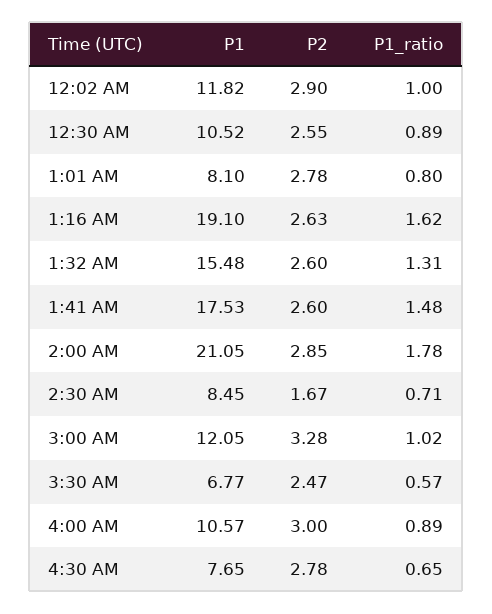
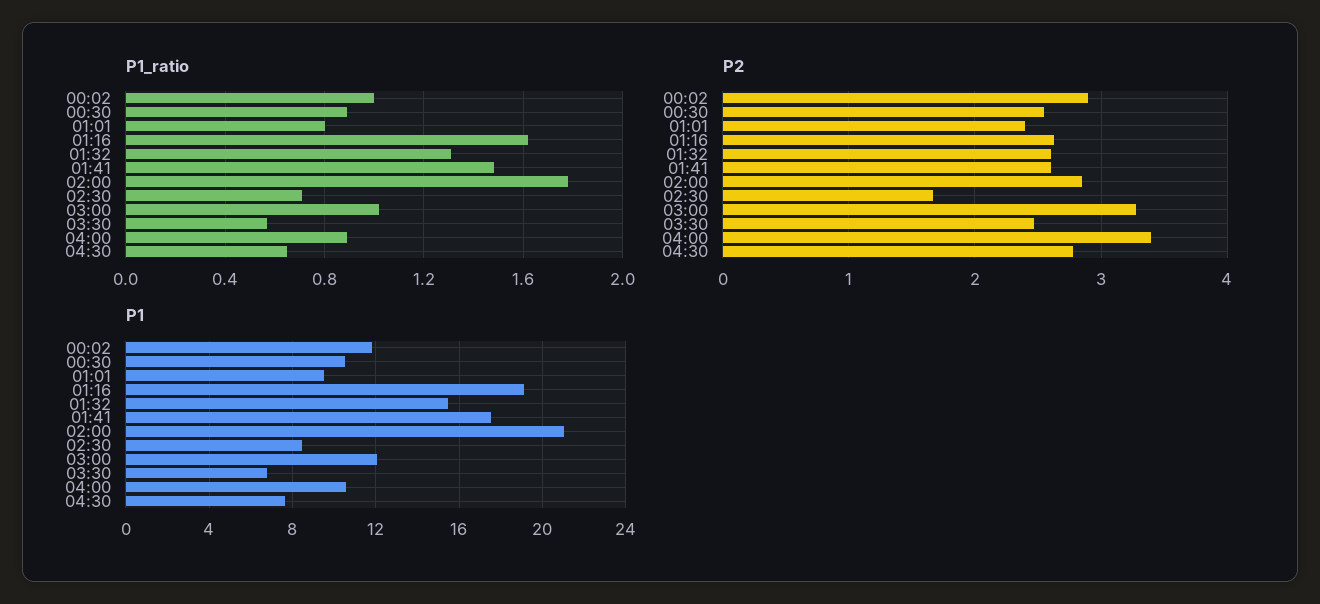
  {
    "P1": {
      "12:02 AM": 11.82,
      "12:30 AM": 10.52,
-     "1:01 AM": 8.1,
+     "1:01 AM": 9.5,
      "1:16 AM": 19.1,
      "1:32 AM": 15.48,
      "1:41 AM": 17.53,
      "2:00 AM": 21.05,
      "2:30 AM": 8.45,
      "3:00 AM": 12.05,
      "3:30 AM": 6.77,
      "4:00 AM": 10.57,
      "4:30 AM": 7.65
    },
    "P2": {
      "12:02 AM": 2.9,
      "12:30 AM": 2.55,
-     "1:01 AM": 2.78,
+     "1:01 AM": 2.4,
      "1:16 AM": 2.63,
      "1:32 AM": 2.6,
      "1:41 AM": 2.6,
      "2:00 AM": 2.85,
      "2:30 AM": 1.67,
      "3:00 AM": 3.28,
      "3:30 AM": 2.47,
-     "4:00 AM": 3,
+     "4:00 AM": 3.4,
      "4:30 AM": 2.78
    },
    "P1_ratio": {
      "12:02 AM": 1,
      "12:30 AM": 0.89,
      "1:01 AM": 0.8,
      "1:16 AM": 1.62,
      "1:32 AM": 1.31,
      "1:41 AM": 1.48,
      "2:00 AM": 1.78,
      "2:30 AM": 0.71,
      "3:00 AM": 1.02,
      "3:30 AM": 0.57,
      "4:00 AM": 0.89,
      "4:30 AM": 0.65
    }
  }

